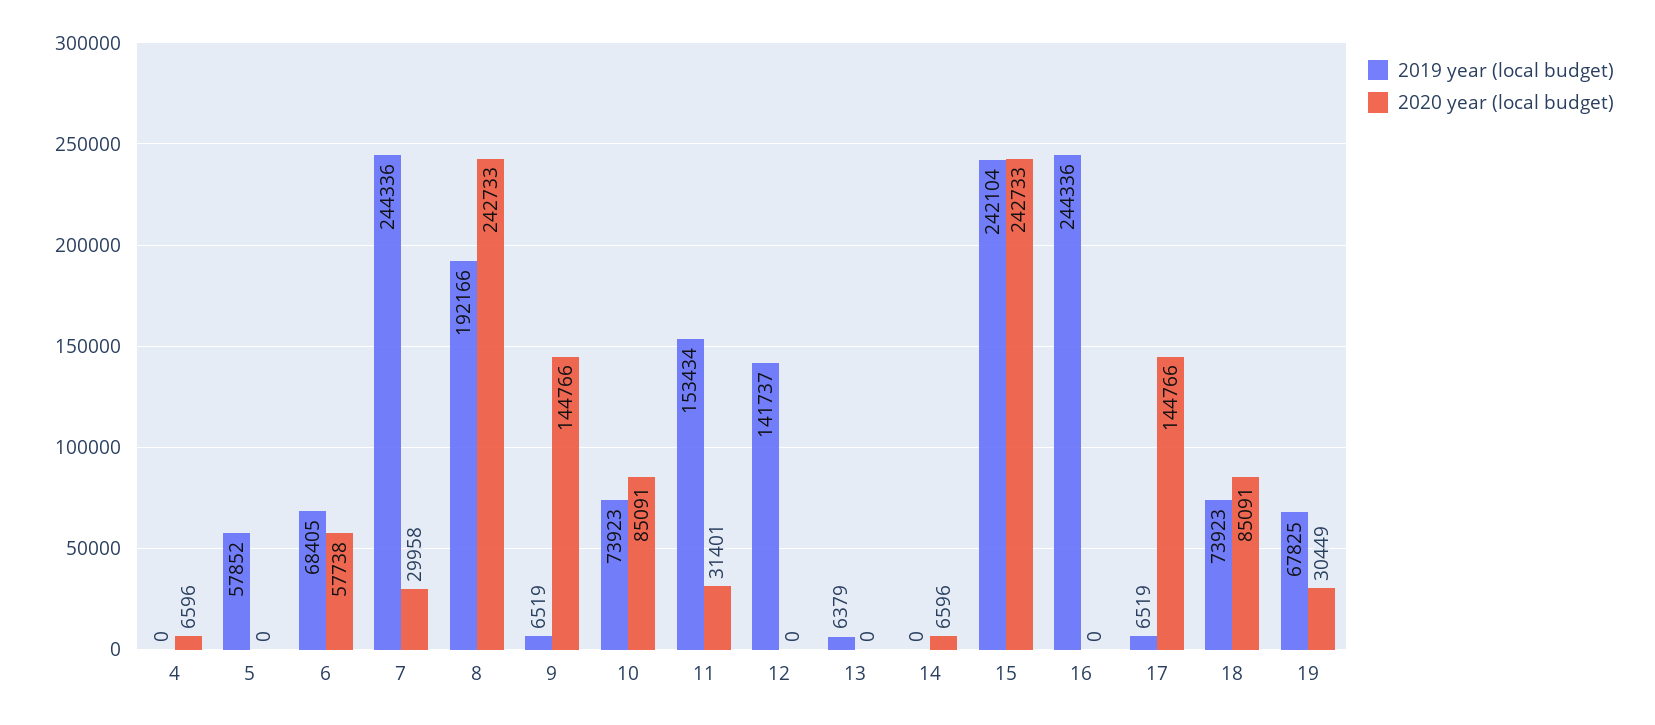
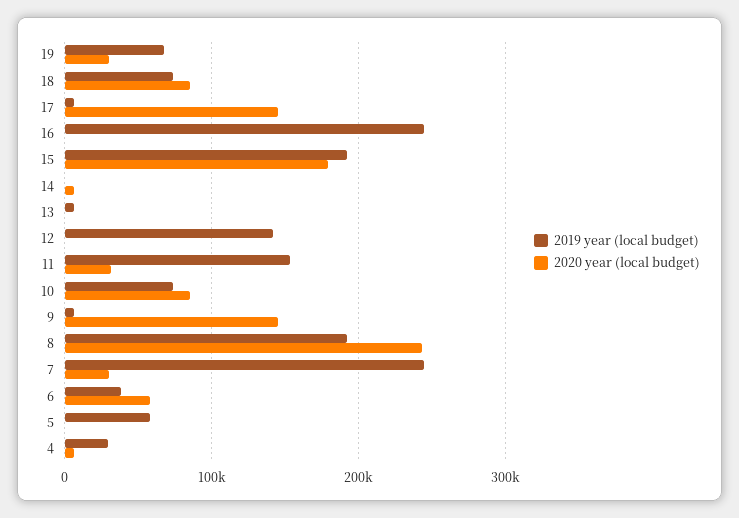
  {
    "2019 year (local budget)": {
-     "4": 0,
+     "4": 30000,
      "5": 57852,
-     "6": 68405,
+     "6": 40000,
      "7": 244336,
      "8": 192166,
      "9": 6519,
      "10": 73923,
      "11": 153434,
      "12": 141737,
      "13": 6379,
      "14": 0,
-     "15": 242104,
+     "15": 190000,
      "16": 244336,
      "17": 6519,
      "18": 73923,
      "19": 67825
    },
    "2020 year (local budget)": {
      "4": 6596,
      "5": 0,
      "6": 57738,
      "7": 29958,
      "8": 242733,
      "9": 144766,
      "10": 85091,
      "11": 31401,
      "12": 0,
      "13": 0,
      "14": 6596,
-     "15": 242733,
+     "15": 180000,
      "16": 0,
      "17": 144766,
      "18": 85091,
      "19": 30449
    }
  }

